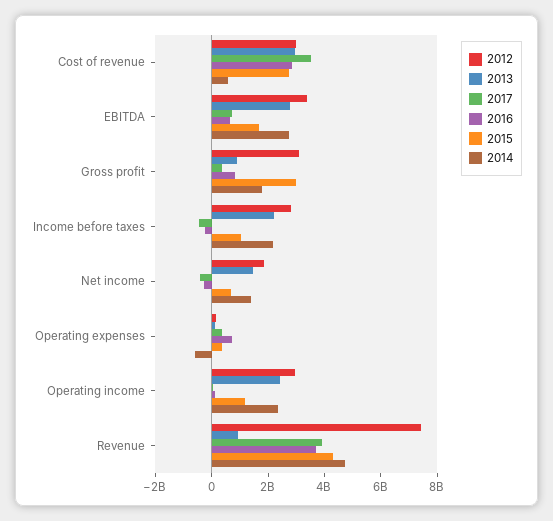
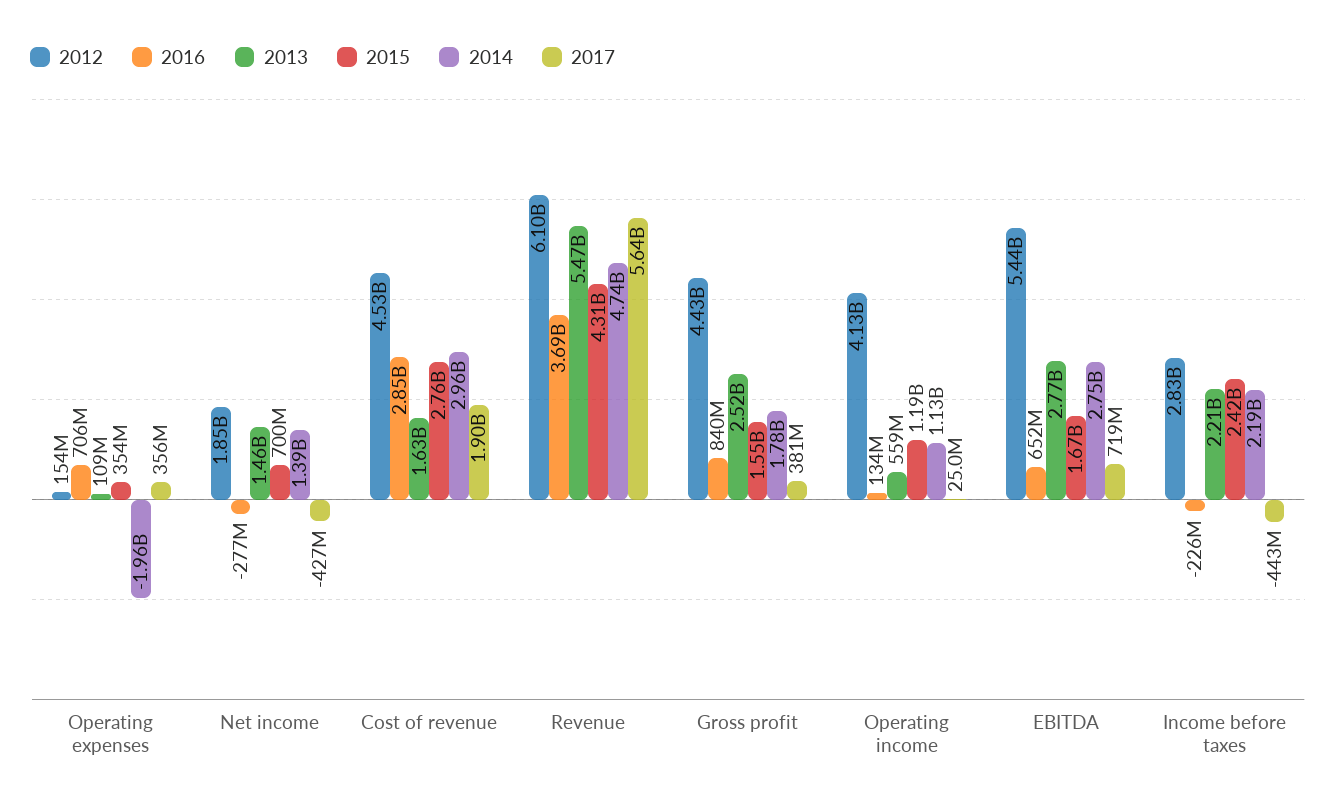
  {
    "2012": {
-     "Cost of revenue": 3000000000,
+     "Cost of revenue": 4530000000,
-     "EBITDA": 3500000000,
+     "EBITDA": 5440000000,
-     "Gross profit": 3000000000,
+     "Gross profit": 4430000000,
      "Income before taxes": 2830000000,
      "Net income": 1850000000,
      "Operating expenses": 154000000,
-     "Operating income": 3000000000,
+     "Operating income": 4130000000,
-     "Revenue": 7500000000
+     "Revenue": 6100000000
    },
    "2013": {
-     "Cost of revenue": 3000000000,
+     "Cost of revenue": 1630000000,
      "EBITDA": 2770000000,
-     "Gross profit": 1000000000,
+     "Gross profit": 2520000000,
      "Income before taxes": 2210000000,
      "Net income": 1460000000,
      "Operating expenses": 109000000,
-     "Operating income": 2500000000,
+     "Operating income": 559000000,
-     "Revenue": 1000000000
+     "Revenue": 5470000000
    },
    "2017": {
-     "Cost of revenue": 3500000000,
+     "Cost of revenue": 1900000000,
      "EBITDA": 719000000,
      "Gross profit": 381000000,
      "Income before taxes": -443000000,
      "Net income": -427000000,
      "Operating expenses": 356000000,
      "Operating income": 25000000,
-     "Revenue": 4000000000
+     "Revenue": 5640000000
    },
    "2016": {
      "Cost of revenue": 2850000000,
      "EBITDA": 652000000,
      "Gross profit": 840000000,
      "Income before taxes": -226000000,
      "Net income": -277000000,
      "Operating expenses": 706000000,
      "Operating income": 134000000,
      "Revenue": 3690000000
    },
    "2015": {
      "Cost of revenue": 2760000000,
      "EBITDA": 1670000000,
-     "Gross profit": 3000000000,
+     "Gross profit": 1550000000,
-     "Income before taxes": 1000000000,
+     "Income before taxes": 2420000000,
      "Net income": 700000000,
      "Operating expenses": 354000000,
      "Operating income": 1190000000,
      "Revenue": 4310000000
    },
    "2014": {
-     "Cost of revenue": 500000000,
+     "Cost of revenue": 2960000000,
      "EBITDA": 2750000000,
      "Gross profit": 1780000000,
      "Income before taxes": 2190000000,
      "Net income": 1390000000,
-     "Operating expenses": -500000000,
+     "Operating expenses": -1960000000,
-     "Operating income": 2500000000,
+     "Operating income": 1130000000,
      "Revenue": 4740000000
    }
  }

